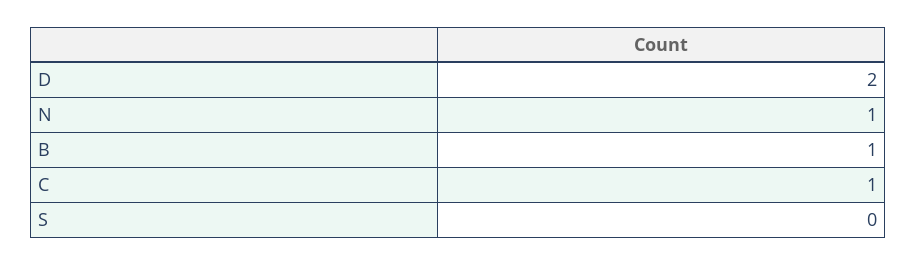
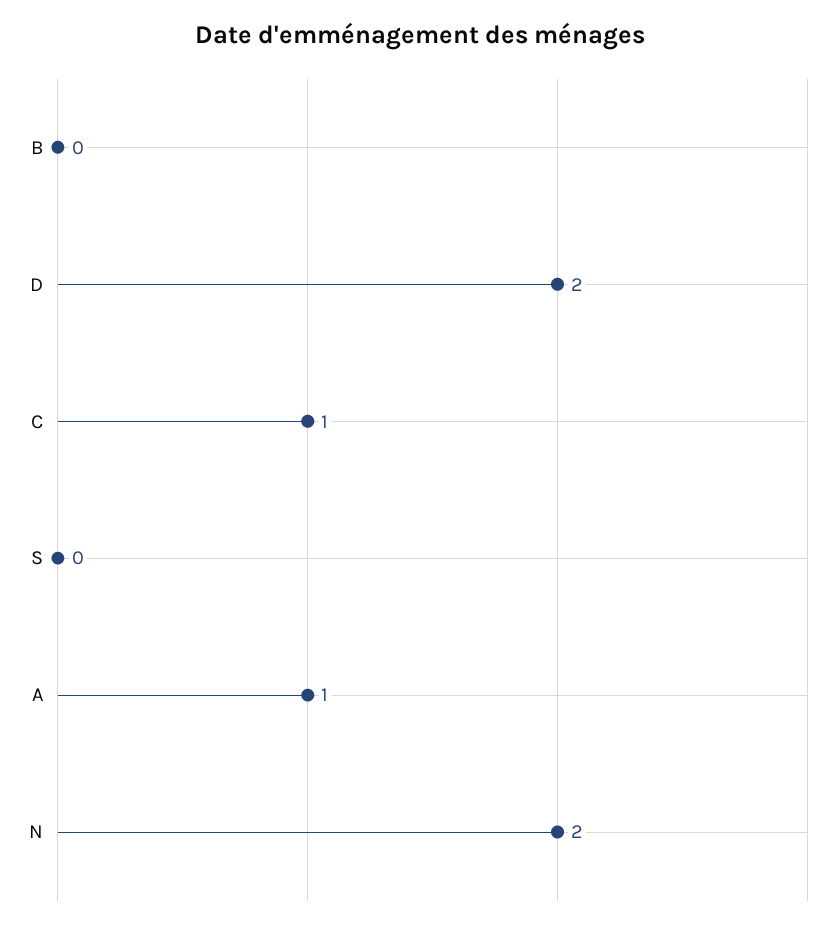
  {
    "D": 2,
-   "N": 1,
+   "N": 2,
-   "B": 1,
+   "B": 0,
    "C": 1,
-   "S": 0
+   "S": 0,
+   "A": 1
  }

